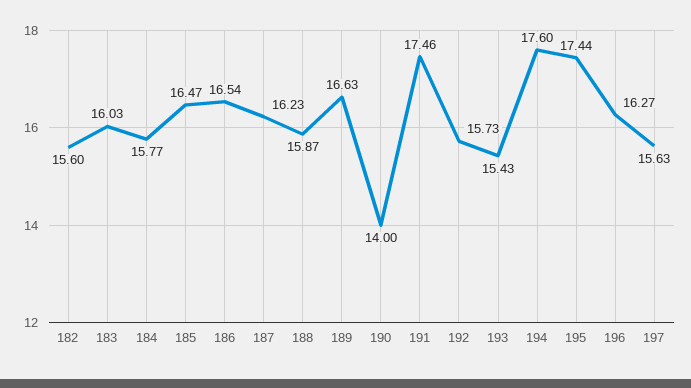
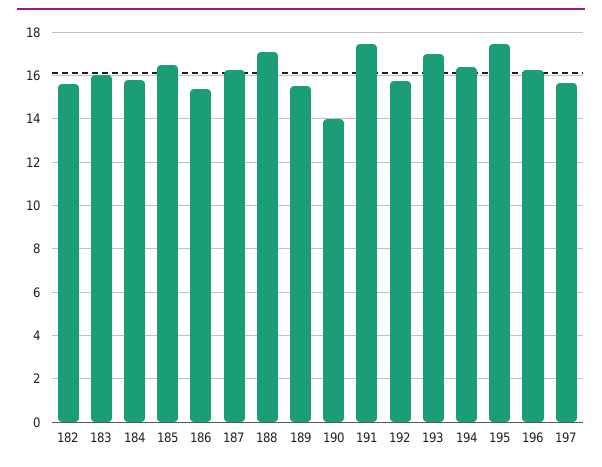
  {
    "182": 15.6,
    "183": 16.03,
    "184": 15.77,
    "185": 16.47,
-   "186": 16.54,
+   "186": 15.5,
    "187": 16.23,
-   "188": 15.87,
+   "188": 17,
-   "189": 16.63,
+   "189": 15.5,
    "190": 14,
    "191": 17.46,
    "192": 15.73,
-   "193": 15.43,
+   "193": 17,
-   "194": 17.6,
+   "194": 16.5,
    "195": 17.44,
    "196": 16.27,
    "197": 15.63
  }

